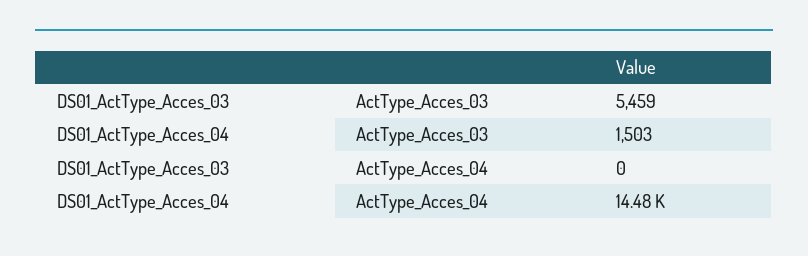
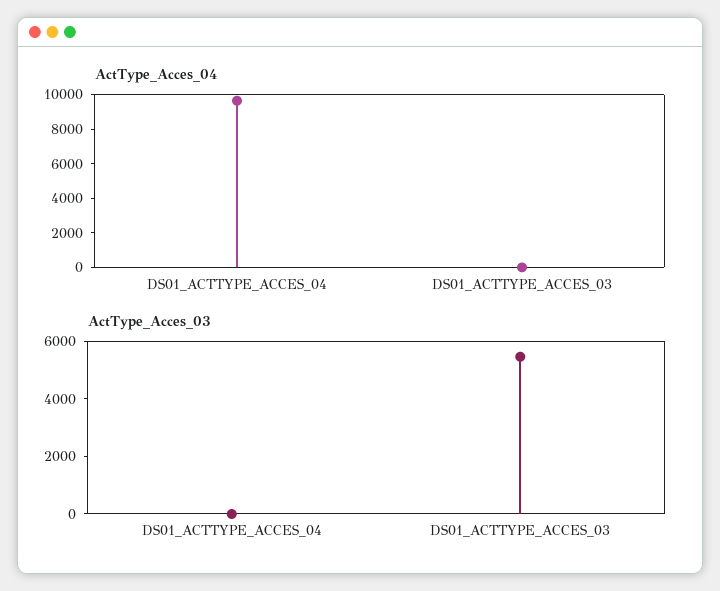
  {
    "ActType_Acces_03": {
      "DS01_ActType_Acces_03": 5459,
-     "DS01_ActType_Acces_04": 1503
+     "DS01_ActType_Acces_04": 0
    },
    "ActType_Acces_04": {
      "DS01_ActType_Acces_03": 0,
-     "DS01_ActType_Acces_04": 14480
+     "DS01_ActType_Acces_04": 9500
    }
  }

